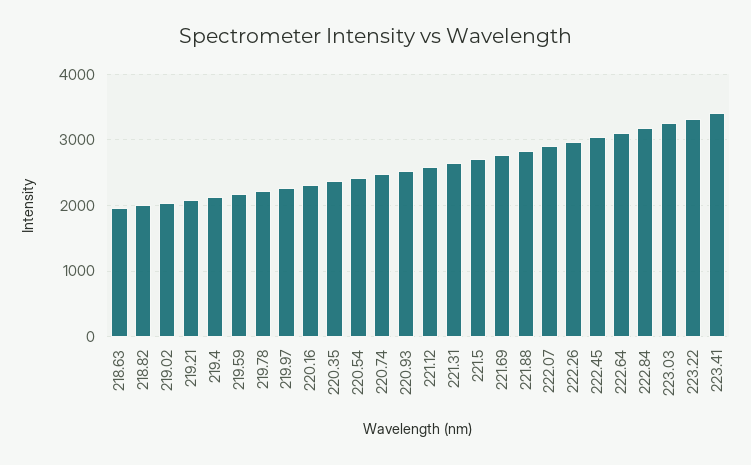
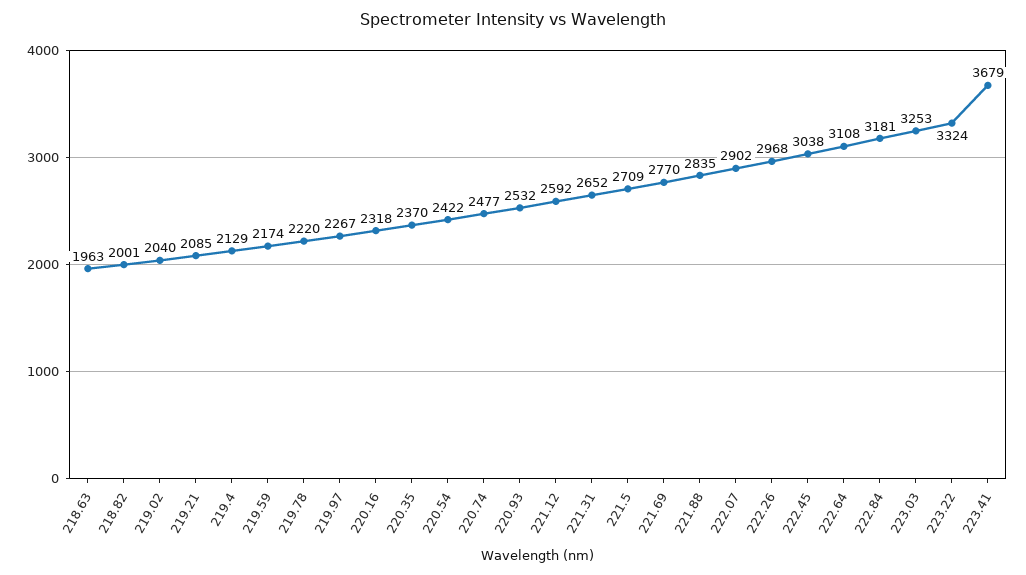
  {
    "218.63": 1963,
    "218.82": 2001,
    "219.02": 2040,
    "219.21": 2085,
    "219.4": 2129,
    "219.59": 2174,
    "219.78": 2220,
    "219.97": 2267,
    "220.16": 2318,
    "220.35": 2370,
    "220.54": 2422,
    "220.74": 2477,
    "220.93": 2532,
    "221.12": 2592,
    "221.31": 2652,
    "221.5": 2709,
    "221.69": 2770,
    "221.88": 2835,
    "222.07": 2902,
    "222.26": 2968,
    "222.45": 3038,
    "222.64": 3108,
    "222.84": 3181,
    "223.03": 3253,
    "223.22": 3324,
-   "223.41": 3400
+   "223.41": 3679
  }

